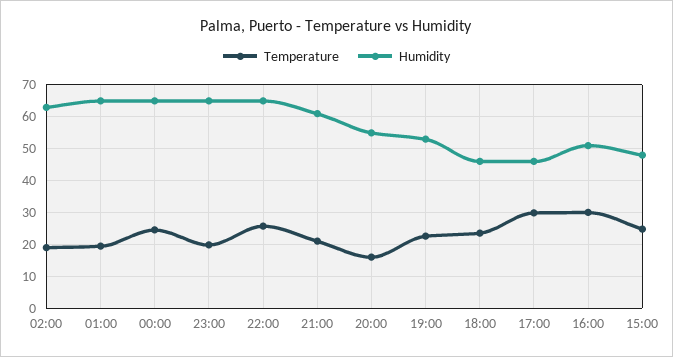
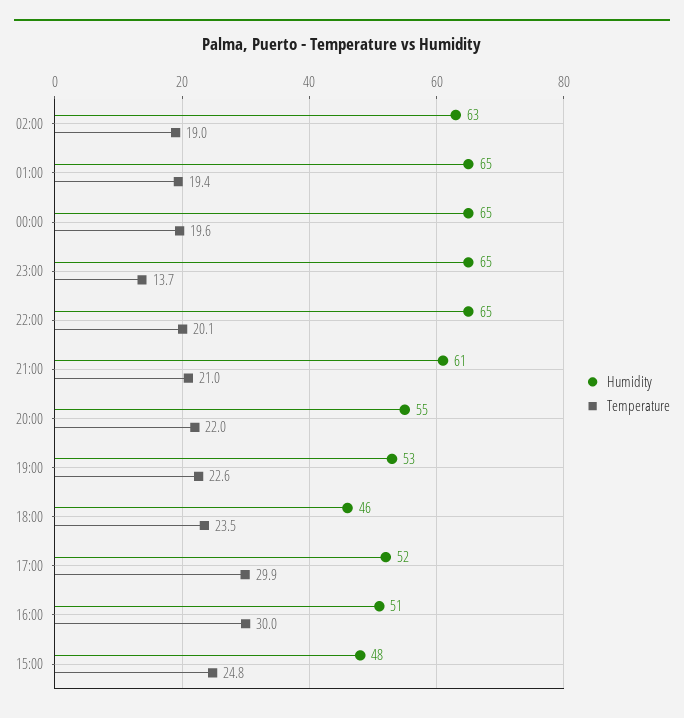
  {
    "Temperature": {
      "02:00": 19,
      "01:00": 19.4,
-     "00:00": 24,
+     "00:00": 19.6,
-     "23:00": 20,
+     "23:00": 13.7,
-     "22:00": 26,
+     "22:00": 20.1,
      "21:00": 21,
-     "20:00": 16,
+     "20:00": 22,
      "19:00": 22.6,
      "18:00": 23.5,
      "17:00": 29.9,
      "16:00": 30,
      "15:00": 24.8
    },
    "Humidity": {
      "02:00": 63,
      "01:00": 65,
      "00:00": 65,
      "23:00": 65,
      "22:00": 65,
      "21:00": 61,
      "20:00": 55,
      "19:00": 53,
      "18:00": 46,
-     "17:00": 46,
+     "17:00": 52,
      "16:00": 51,
      "15:00": 48
    }
  }

